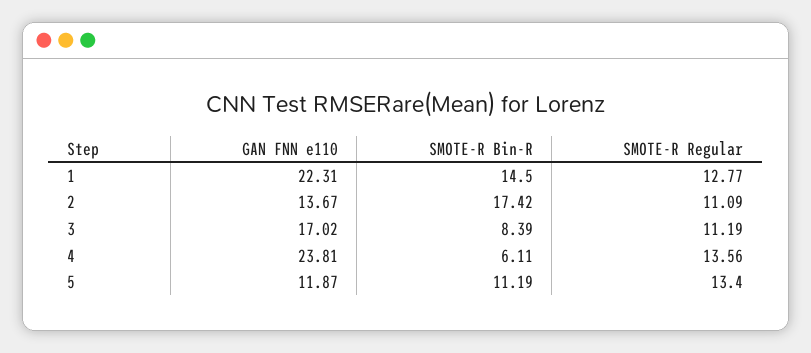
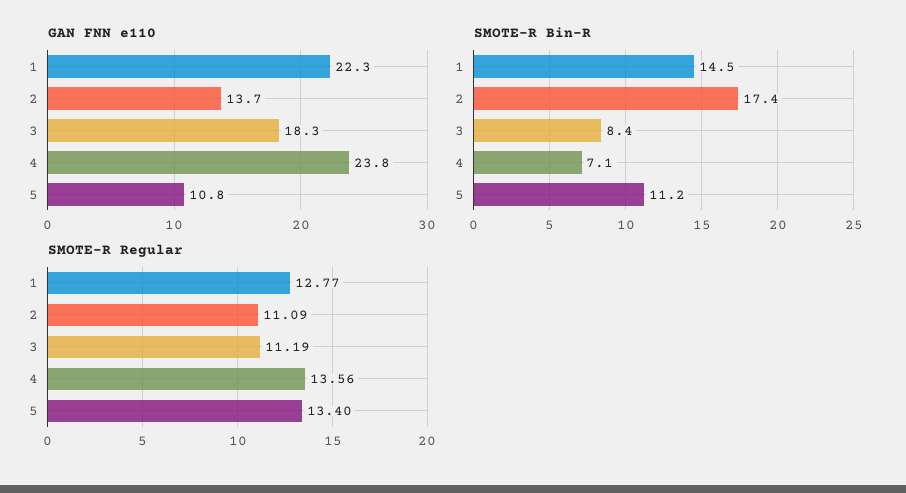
  {
    "GAN FNN e110": {
      "1": 22.31,
      "2": 13.67,
-     "3": 17.02,
+     "3": 18.3,
      "4": 23.81,
-     "5": 11.87
+     "5": 10.8
    },
    "SMOTE-R Bin-R": {
      "1": 14.5,
      "2": 17.42,
      "3": 8.39,
-     "4": 6.11,
+     "4": 7.1,
      "5": 11.19
    },
    "SMOTE-R Regular": {
      "1": 12.77,
      "2": 11.09,
      "3": 11.19,
      "4": 13.56,
      "5": 13.4
    }
  }

